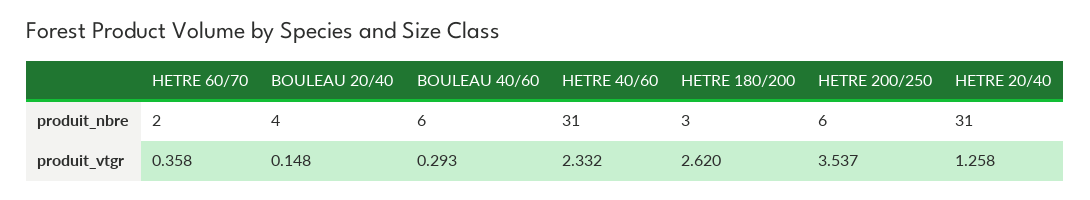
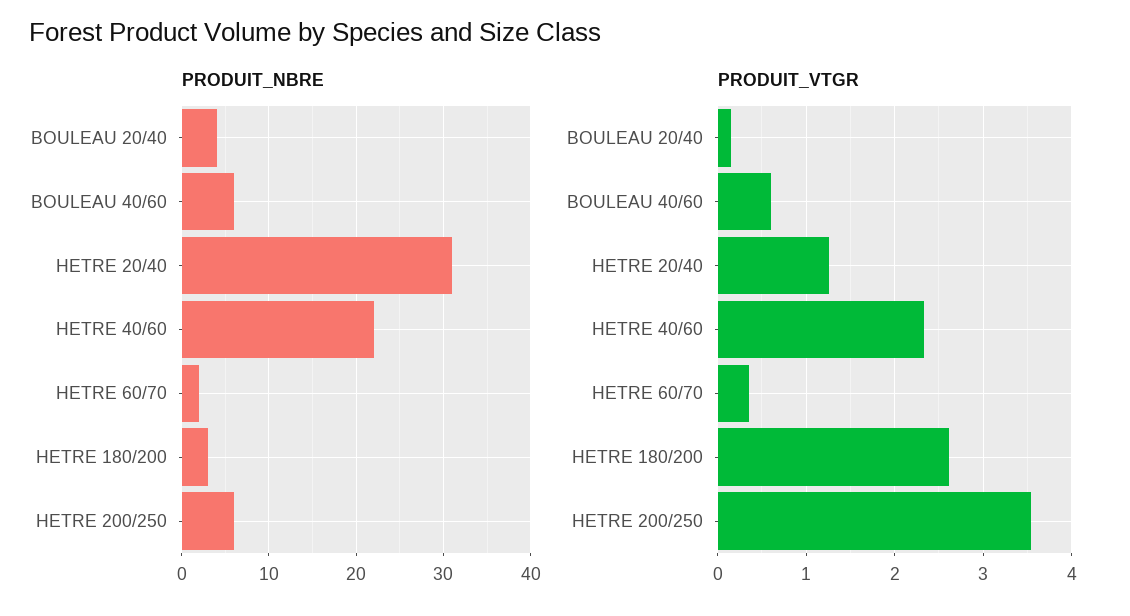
  {
    "produit_nbre": {
      "HETRE 60/70": 2,
      "BOULEAU 20/40": 4,
      "BOULEAU 40/60": 6,
-     "HETRE 40/60": 31,
+     "HETRE 40/60": 22,
      "HETRE 180/200": 3,
      "HETRE 200/250": 6,
      "HETRE 20/40": 31
    },
    "produit_vtgr": {
      "HETRE 60/70": 0.358,
      "BOULEAU 20/40": 0.148,
-     "BOULEAU 40/60": 0.293,
+     "BOULEAU 40/60": 0.6,
      "HETRE 40/60": 2.332,
      "HETRE 180/200": 2.62,
      "HETRE 200/250": 3.537,
      "HETRE 20/40": 1.258
    }
  }

